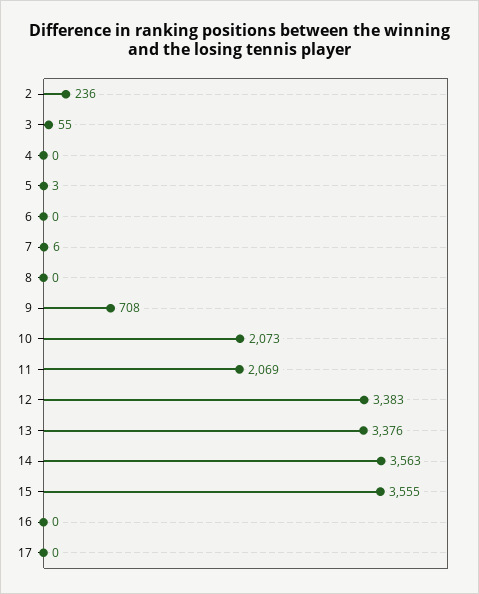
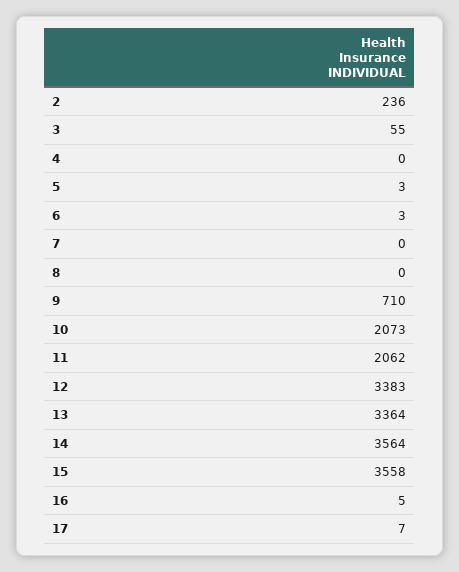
  {
    "2": 236,
    "3": 55,
    "4": 0,
    "5": 3,
-   "6": 0,
+   "6": 3,
-   "7": 6,
+   "7": 0,
    "8": 0,
-   "9": 708,
+   "9": 710,
    "10": 2073,
-   "11": 2069,
+   "11": 2062,
    "12": 3383,
-   "13": 3376,
+   "13": 3364,
-   "14": 3563,
+   "14": 3564,
-   "15": 3555,
+   "15": 3558,
-   "16": 0,
+   "16": 5,
-   "17": 0
+   "17": 7
  }

